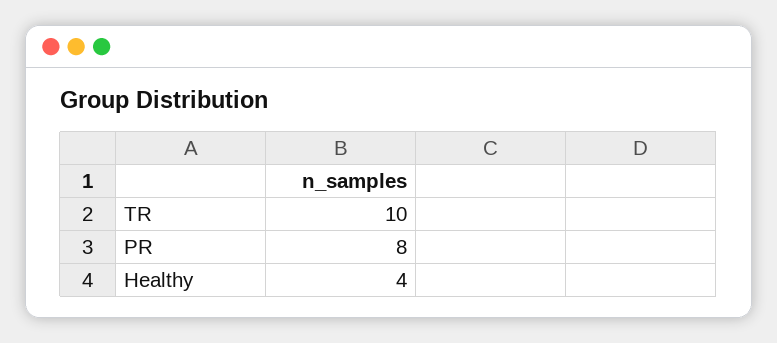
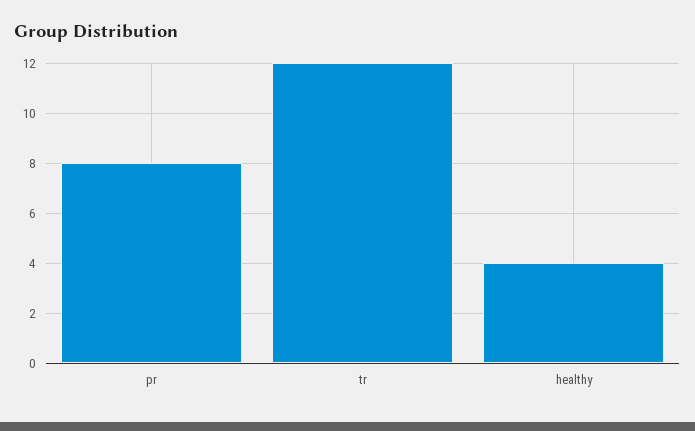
  {
-   "TR": 10,
+   "TR": 12,
    "PR": 8,
    "Healthy": 4
  }

